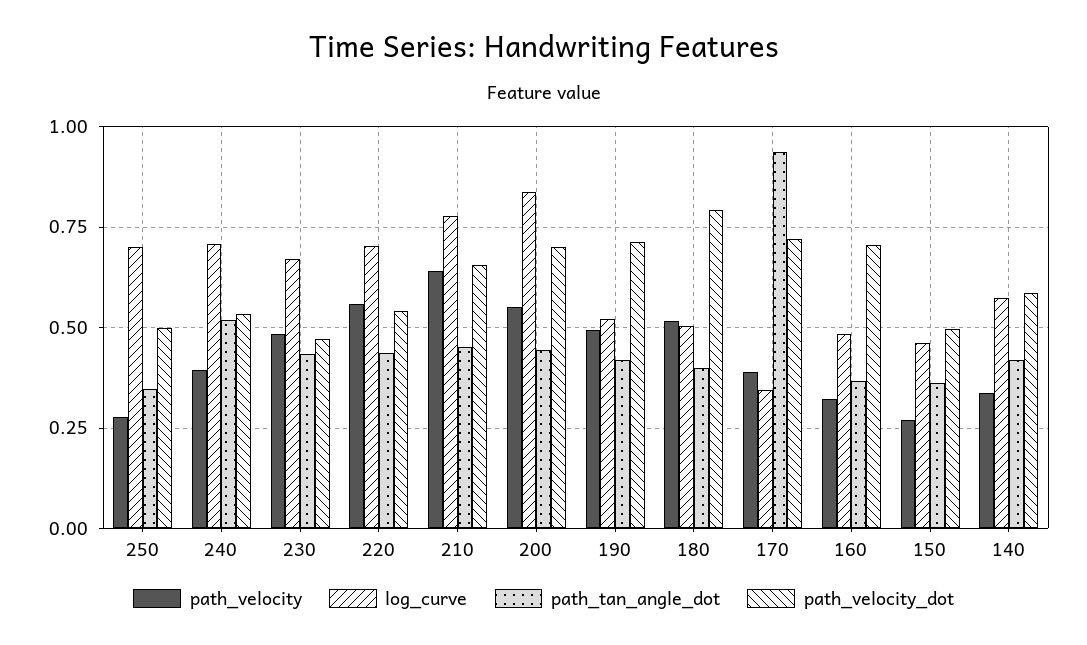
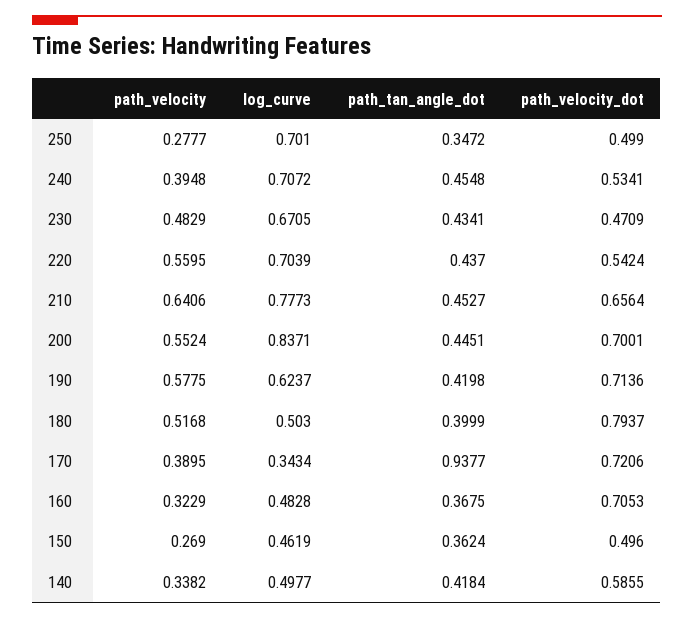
  {
    "path_velocity": {
      "250": 0.2777,
      "240": 0.3948,
      "230": 0.4829,
      "220": 0.5595,
      "210": 0.6406,
      "200": 0.5524,
-     "190": 0.5,
+     "190": 0.5775,
      "180": 0.5168,
      "170": 0.3895,
      "160": 0.3229,
      "150": 0.269,
      "140": 0.3382
    },
    "log_curve": {
      "250": 0.701,
      "240": 0.7072,
      "230": 0.6705,
      "220": 0.7039,
      "210": 0.7773,
      "200": 0.8371,
-     "190": 0.525,
+     "190": 0.6237,
      "180": 0.503,
      "170": 0.3434,
      "160": 0.4828,
      "150": 0.4619,
-     "140": 0.575
+     "140": 0.4977
    },
    "path_tan_angle_dot": {
      "250": 0.3472,
-     "240": 0.525,
+     "240": 0.4548,
      "230": 0.4341,
      "220": 0.437,
      "210": 0.4527,
      "200": 0.4451,
      "190": 0.4198,
      "180": 0.3999,
      "170": 0.9377,
      "160": 0.3675,
      "150": 0.3624,
      "140": 0.4184
    },
    "path_velocity_dot": {
      "250": 0.499,
      "240": 0.5341,
      "230": 0.4709,
      "220": 0.5424,
      "210": 0.6564,
      "200": 0.7001,
      "190": 0.7136,
      "180": 0.7937,
      "170": 0.7206,
      "160": 0.7053,
      "150": 0.496,
      "140": 0.5855
    }
  }

